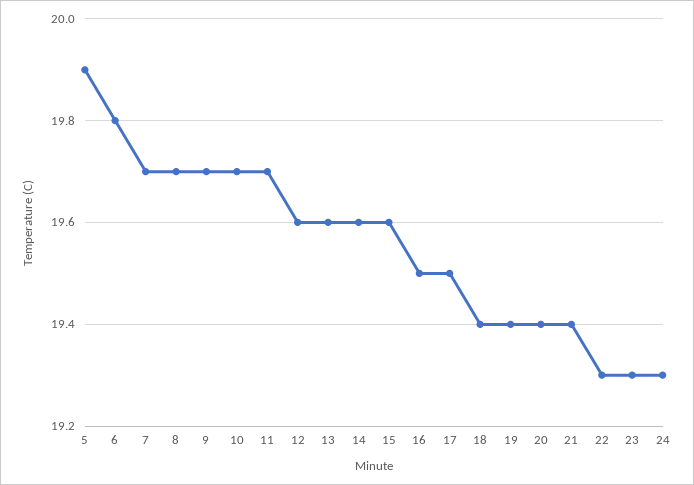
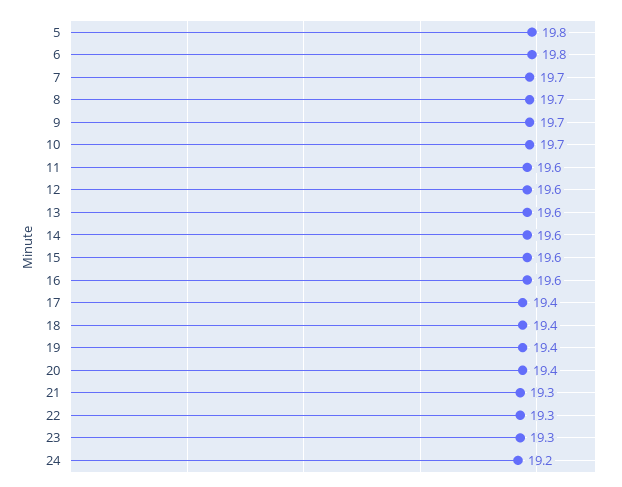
  {
-   "5": 19.9,
+   "5": 19.8,
    "6": 19.8,
    "7": 19.7,
    "8": 19.7,
    "9": 19.7,
    "10": 19.7,
-   "11": 19.7,
+   "11": 19.6,
    "12": 19.6,
    "13": 19.6,
    "14": 19.6,
    "15": 19.6,
-   "16": 19.5,
+   "16": 19.6,
-   "17": 19.5,
+   "17": 19.4,
    "18": 19.4,
    "19": 19.4,
    "20": 19.4,
-   "21": 19.4,
+   "21": 19.3,
    "22": 19.3,
    "23": 19.3,
-   "24": 19.3
+   "24": 19.2
  }

